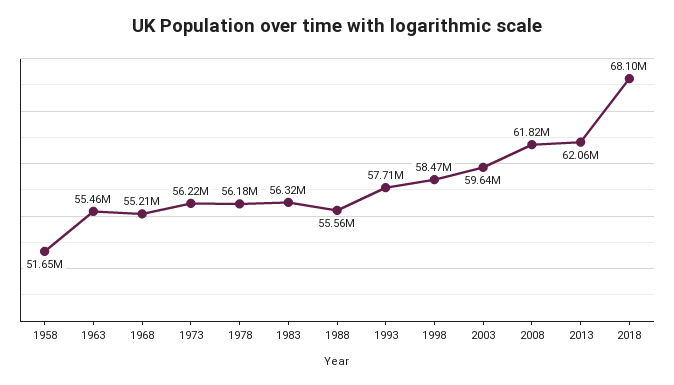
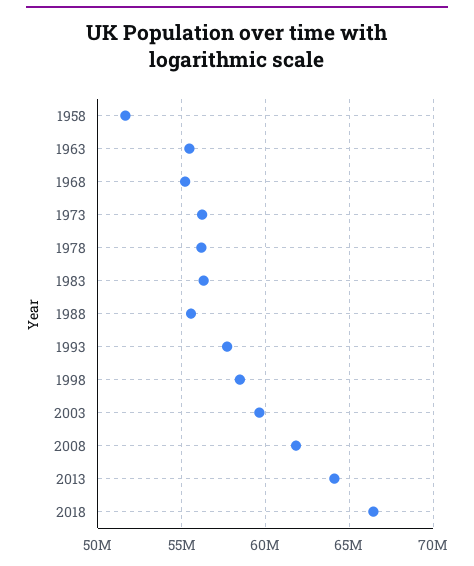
  {
    "1958": 51650000,
    "1963": 55460000,
    "1968": 55210000,
    "1973": 56220000,
    "1978": 56180000,
    "1983": 56320000,
    "1988": 55560000,
    "1993": 57710000,
    "1998": 58470000,
    "2003": 59640000,
    "2008": 61820000,
-   "2013": 62060000,
+   "2013": 64000000,
-   "2018": 68100000
+   "2018": 66500000
  }

